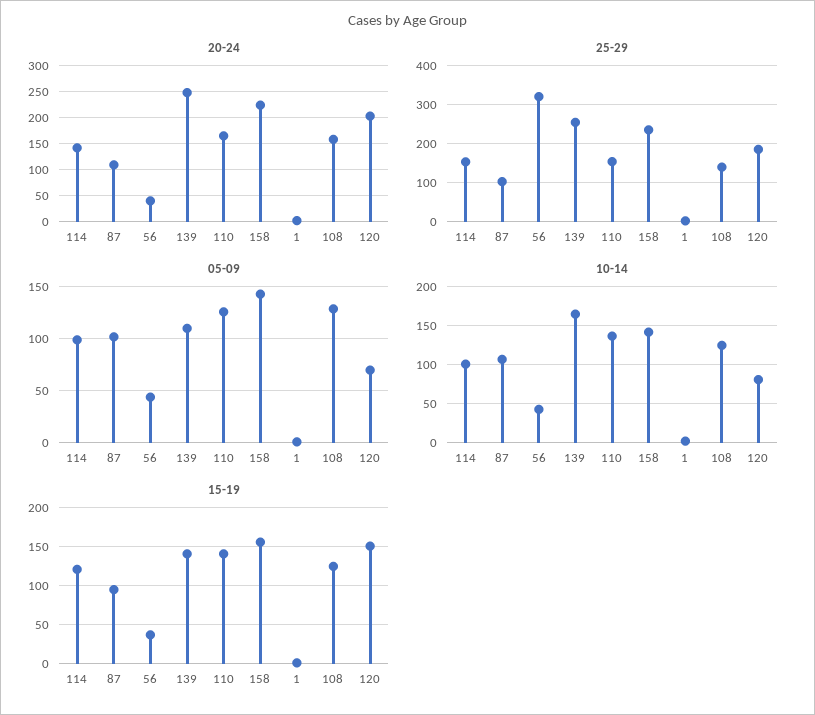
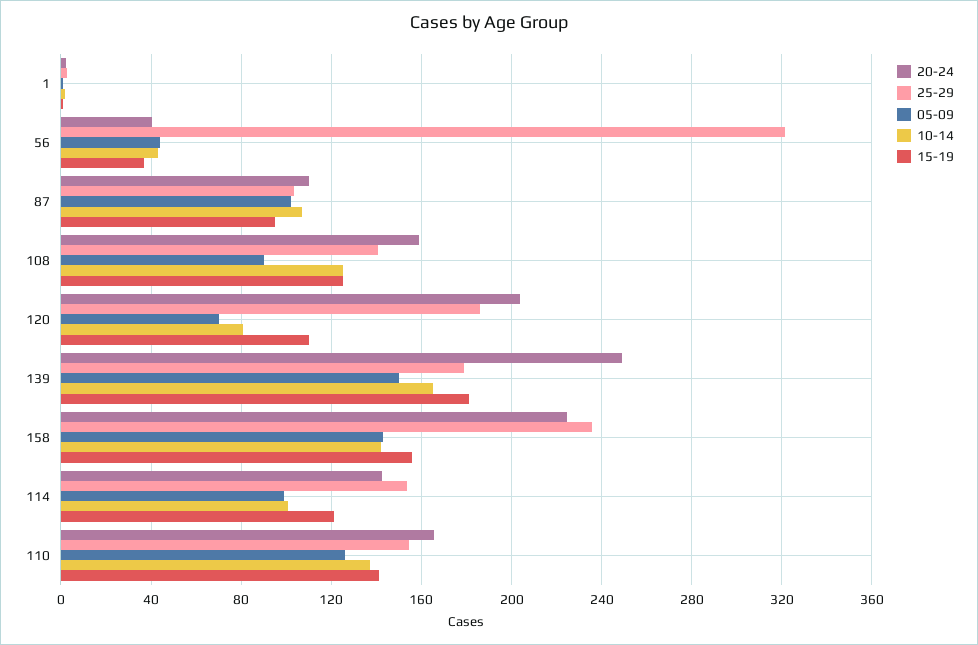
  {
    "20-24": {
      "114": 140,
      "87": 110,
      "56": 40,
      "139": 250,
      "110": 165,
      "158": 225,
      "1": 0,
      "108": 160,
      "120": 205
    },
    "25-29": {
      "114": 155,
      "87": 105,
      "56": 320,
-     "139": 260,
+     "139": 180,
      "110": 155,
      "158": 235,
      "1": 5,
      "108": 140,
      "120": 185
    },
    "05-09": {
      "114": 100,
      "87": 100,
      "56": 45,
-     "139": 110,
+     "139": 150,
      "110": 125,
      "158": 145,
      "1": 0,
-     "108": 130,
+     "108": 90,
      "120": 70
    },
    "10-14": {
      "114": 100,
      "87": 105,
      "56": 45,
      "139": 165,
      "110": 135,
      "158": 140,
      "1": 0,
      "108": 125,
      "120": 80
    },
    "15-19": {
      "114": 120,
      "87": 95,
      "56": 35,
-     "139": 140,
+     "139": 180,
      "110": 140,
      "158": 155,
      "1": 0,
      "108": 125,
-     "120": 150
+     "120": 110
    }
  }

